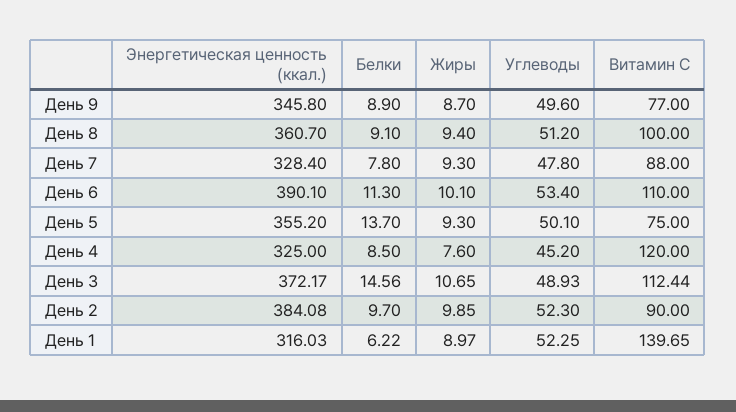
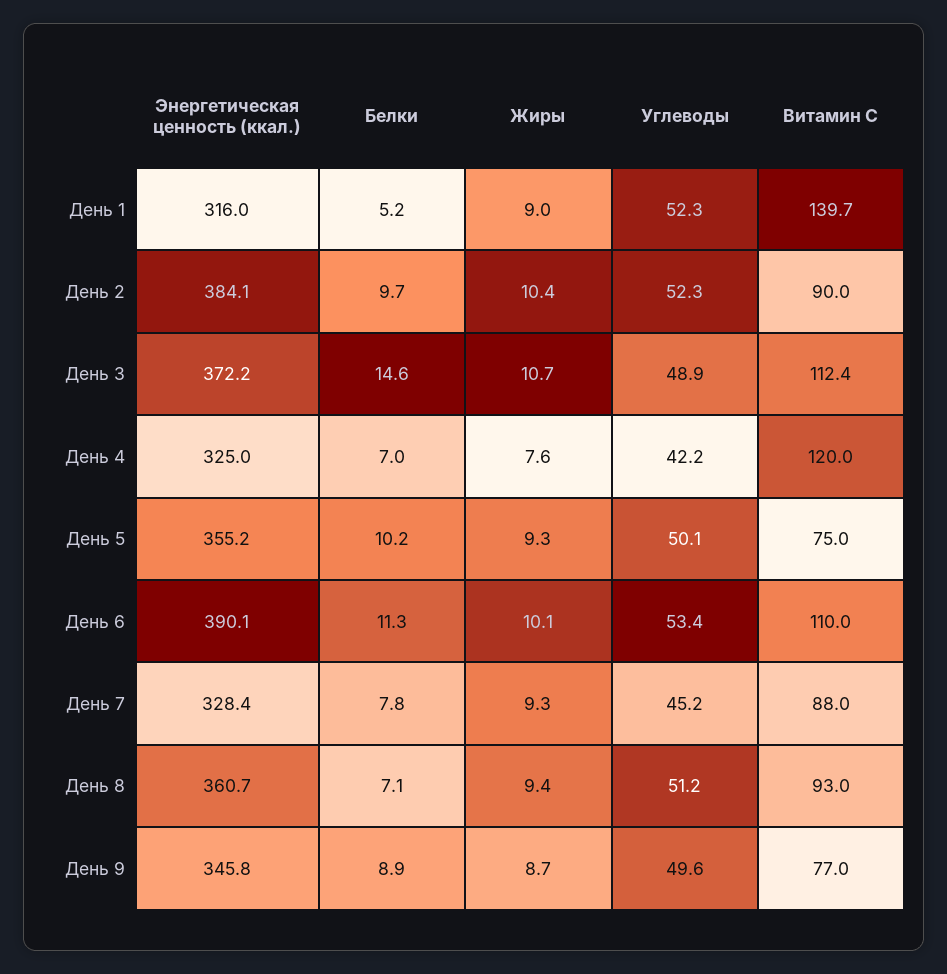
  {
    "Энергетическая ценность (ккал.)": {
      "День 9": 345.8,
      "День 8": 360.7,
      "День 7": 328.4,
      "День 6": 390.1,
      "День 5": 355.2,
      "День 4": 325,
      "День 3": 372.17,
      "День 2": 384.08,
      "День 1": 316.03
    },
    "Белки": {
      "День 9": 8.9,
-     "День 8": 9.1,
+     "День 8": 7.1,
      "День 7": 7.8,
      "День 6": 11.3,
-     "День 5": 13.7,
+     "День 5": 10.2,
-     "День 4": 8.5,
+     "День 4": 7,
      "День 3": 14.56,
      "День 2": 9.7,
-     "День 1": 6.22
+     "День 1": 5.2
    },
    "Жиры": {
      "День 9": 8.7,
      "День 8": 9.4,
      "День 7": 9.3,
      "День 6": 10.1,
      "День 5": 9.3,
      "День 4": 7.6,
      "День 3": 10.65,
-     "День 2": 9.85,
+     "День 2": 10.4,
      "День 1": 8.97
    },
    "Углеводы": {
      "День 9": 49.6,
      "День 8": 51.2,
-     "День 7": 47.8,
+     "День 7": 45.2,
      "День 6": 53.4,
      "День 5": 50.1,
-     "День 4": 45.2,
+     "День 4": 42.2,
      "День 3": 48.93,
      "День 2": 52.3,
      "День 1": 52.25
    },
    "Витамин С": {
      "День 9": 77,
-     "День 8": 100,
+     "День 8": 93,
      "День 7": 88,
      "День 6": 110,
      "День 5": 75,
      "День 4": 120,
      "День 3": 112.44,
      "День 2": 90,
      "День 1": 139.65
    }
  }

